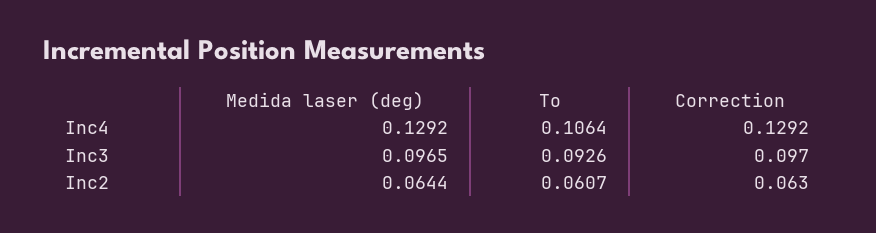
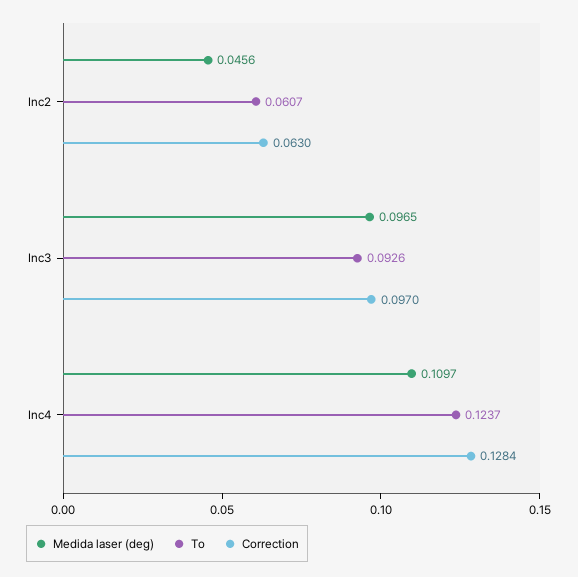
  {
    "Medida laser (deg)": {
-     "Inc4": 0.1292,
+     "Inc4": 0.1097,
      "Inc3": 0.0965,
-     "Inc2": 0.0644
+     "Inc2": 0.0456
    },
    "To": {
-     "Inc4": 0.1064,
+     "Inc4": 0.1237,
      "Inc3": 0.0926,
      "Inc2": 0.0607
    },
    "Correction": {
-     "Inc4": 0.1292,
+     "Inc4": 0.1284,
      "Inc3": 0.097,
      "Inc2": 0.063
    }
  }

